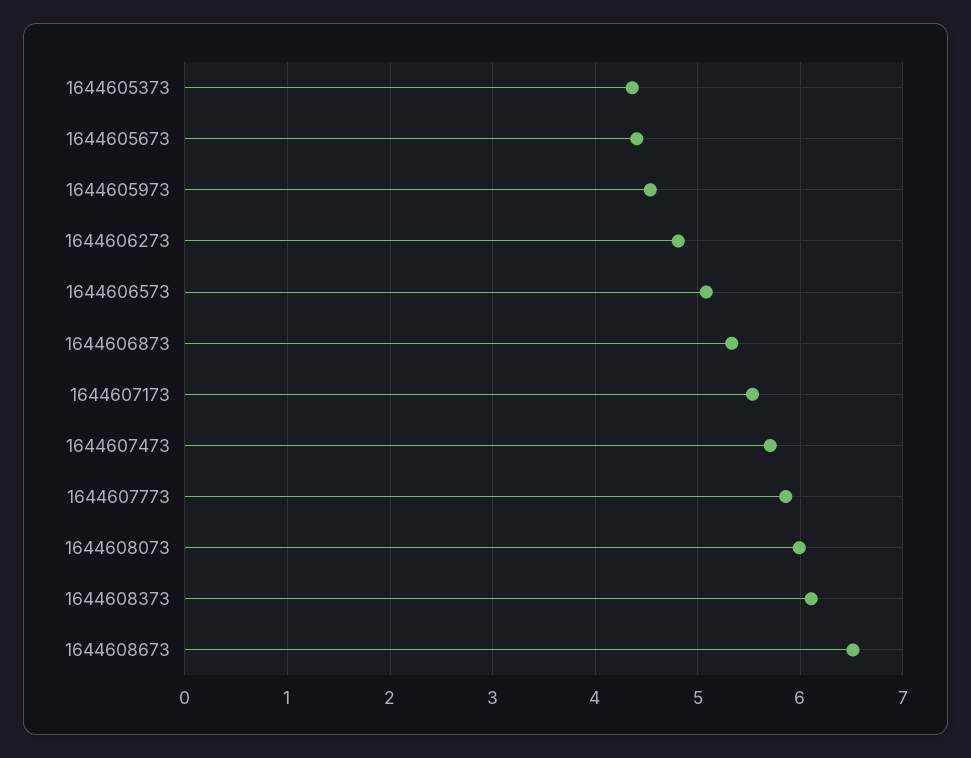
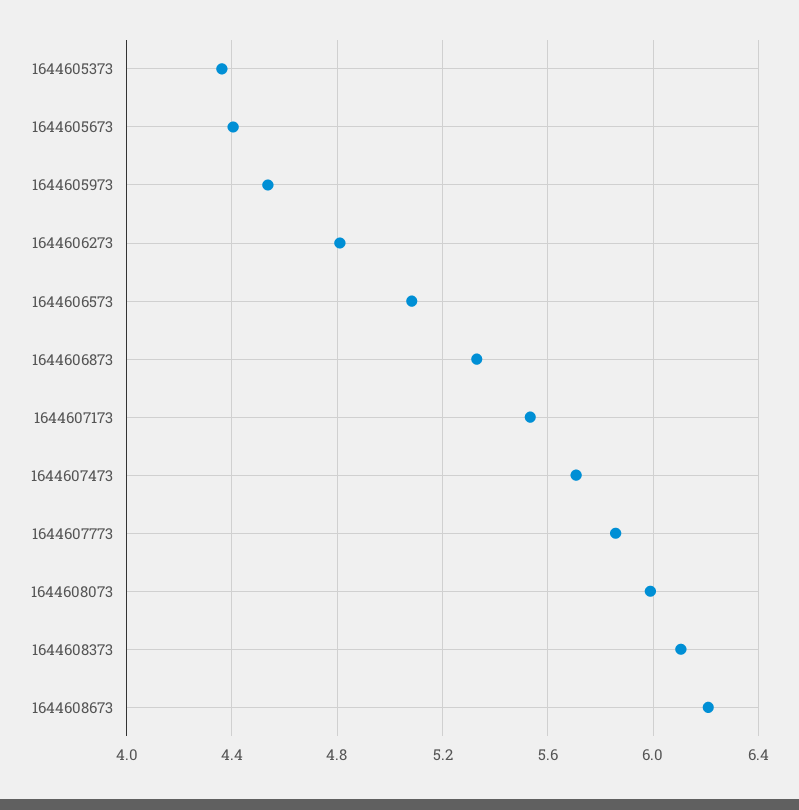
  {
    "1644605373": 4.35,
    "1644605673": 4.4,
    "1644605973": 4.55,
    "1644606273": 4.8,
    "1644606573": 5.1,
    "1644606873": 5.35,
    "1644607173": 5.55,
    "1644607473": 5.7,
    "1644607773": 5.85,
    "1644608073": 6,
    "1644608373": 6.1,
-   "1644608673": 6.5
+   "1644608673": 6.2
  }

